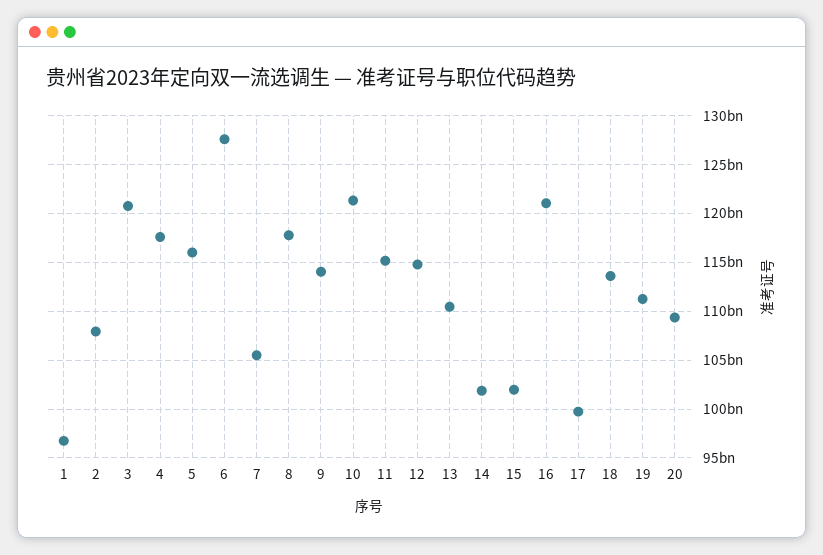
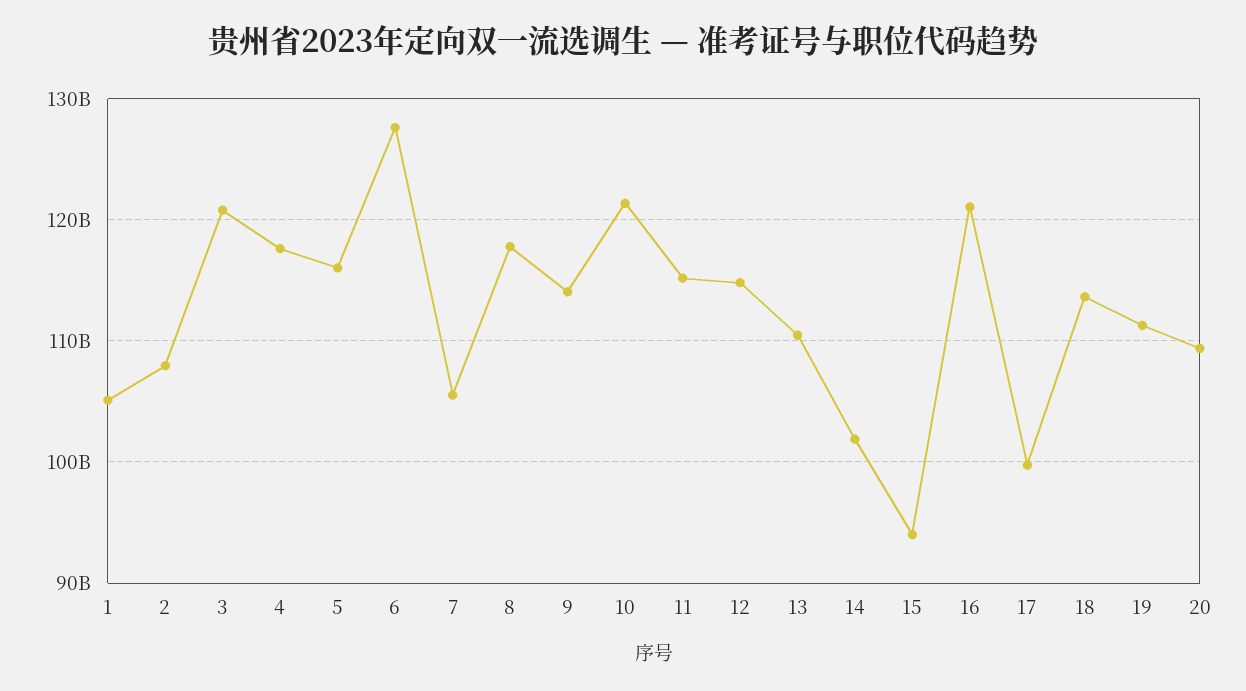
  {
-   "1": 97000000000,
+   "1": 105000000000,
    "2": 108000000000,
    "3": 121000000000,
    "4": 118000000000,
    "5": 116000000000,
    "6": 128000000000,
    "7": 106000000000,
    "8": 118000000000,
    "9": 114000000000,
    "10": 121000000000,
    "11": 115000000000,
    "12": 115000000000,
    "13": 110000000000,
    "14": 102000000000,
-   "15": 102000000000,
+   "15": 94000000000,
    "16": 121000000000,
    "17": 100000000000,
    "18": 114000000000,
    "19": 111000000000,
    "20": 109000000000
  }

